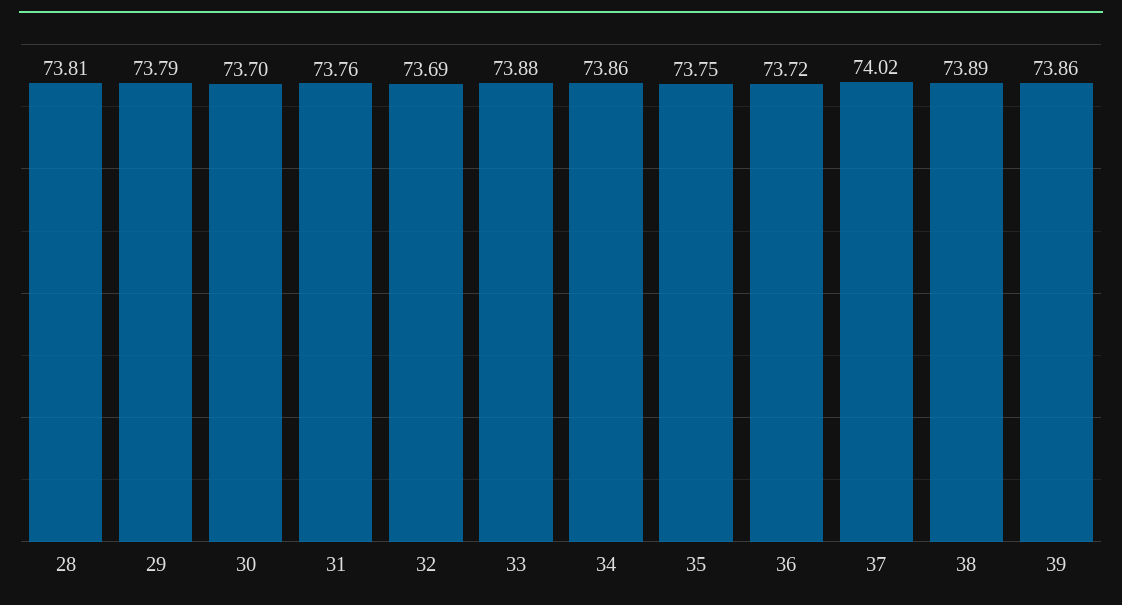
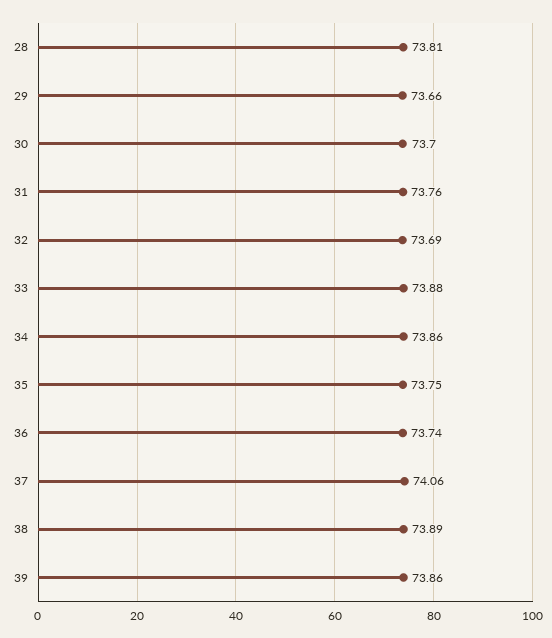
  {
    "28": 73.81,
-   "29": 73.79,
+   "29": 73.66,
    "30": 73.7,
    "31": 73.76,
    "32": 73.69,
    "33": 73.88,
    "34": 73.86,
    "35": 73.75,
-   "36": 73.72,
+   "36": 73.74,
-   "37": 74.02,
+   "37": 74.06,
    "38": 73.89,
    "39": 73.86
  }

